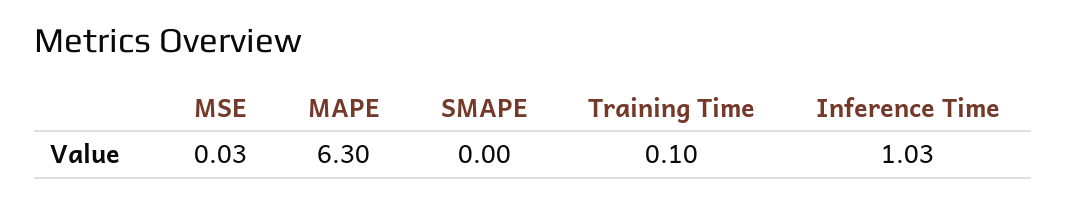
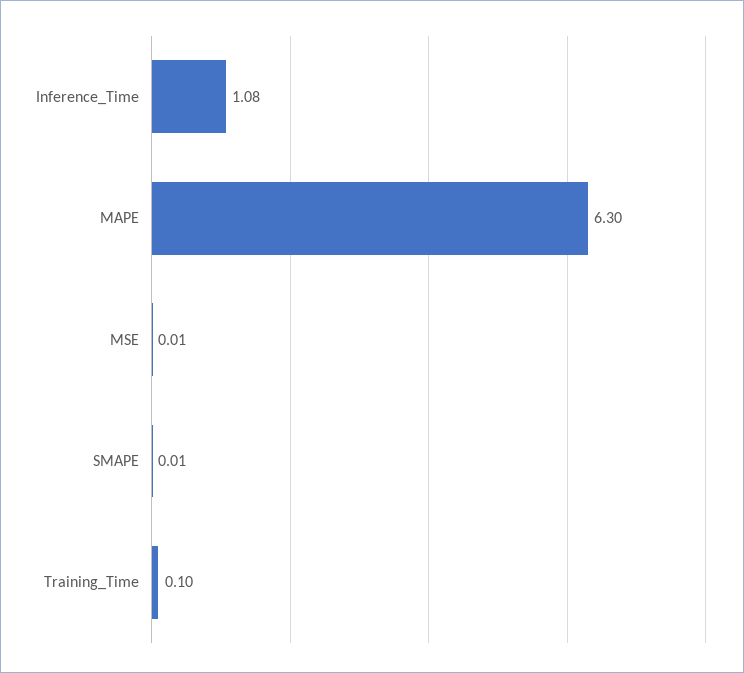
  {
-   "MSE": 0.03,
+   "MSE": 0.01,
    "MAPE": 6.3,
-   "SMAPE": 0,
+   "SMAPE": 0.01,
    "Training Time": 0.1,
-   "Inference Time": 1.03
+   "Inference Time": 1.08
  }

